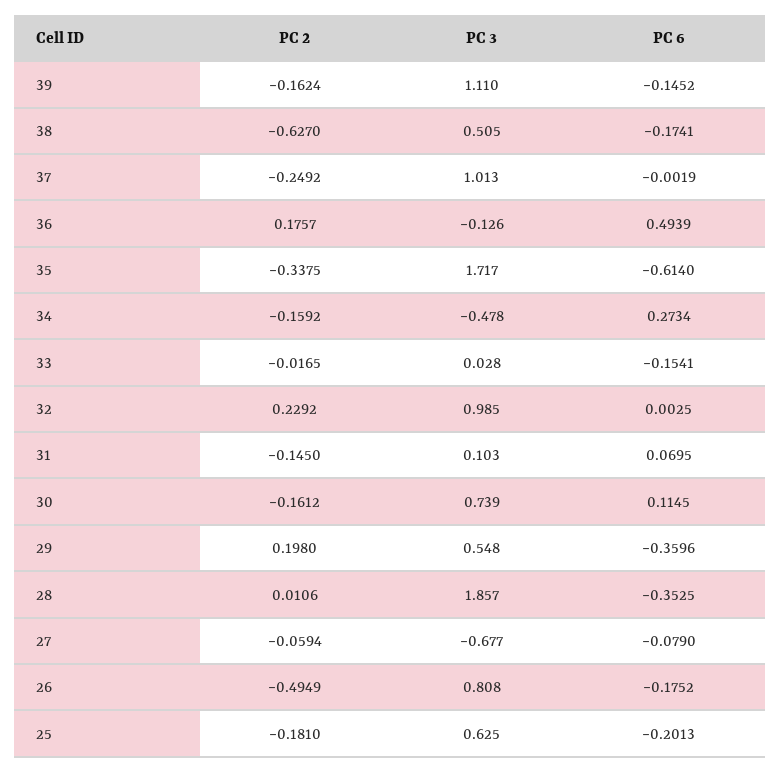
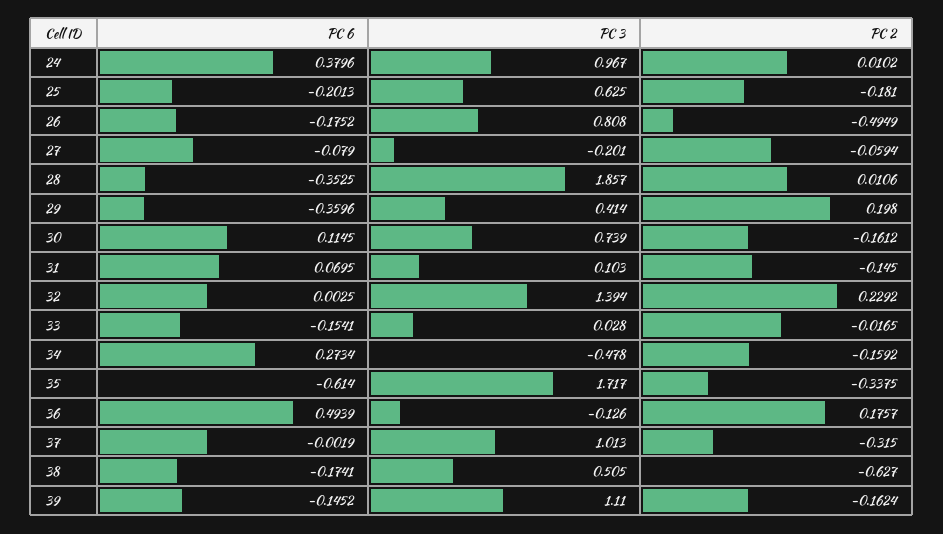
  {
    "PC 2": {
      "39": -0.1624,
      "38": -0.627,
-     "37": -0.2492,
+     "37": -0.315,
      "36": 0.1757,
      "35": -0.3375,
      "34": -0.1592,
      "33": -0.0165,
      "32": 0.2292,
      "31": -0.145,
      "30": -0.1612,
      "29": 0.198,
      "28": 0.0106,
      "27": -0.0594,
      "26": -0.4949,
-     "25": -0.181
+     "25": -0.181,
+     "24": 0.0102
    },
    "PC 3": {
      "39": 1.11,
      "38": 0.505,
      "37": 1.013,
      "36": -0.126,
      "35": 1.717,
      "34": -0.478,
      "33": 0.028,
-     "32": 0.985,
+     "32": 1.394,
      "31": 0.103,
      "30": 0.739,
-     "29": 0.548,
+     "29": 0.414,
      "28": 1.857,
-     "27": -0.677,
+     "27": -0.201,
      "26": 0.808,
-     "25": 0.625
+     "25": 0.625,
+     "24": 0.967
    },
    "PC 6": {
      "39": -0.1452,
      "38": -0.1741,
      "37": -0.0019,
      "36": 0.4939,
      "35": -0.614,
      "34": 0.2734,
      "33": -0.1541,
      "32": 0.0025,
      "31": 0.0695,
      "30": 0.1145,
      "29": -0.3596,
      "28": -0.3525,
      "27": -0.079,
      "26": -0.1752,
-     "25": -0.2013
+     "25": -0.2013,
+     "24": 0.3796
    }
  }

